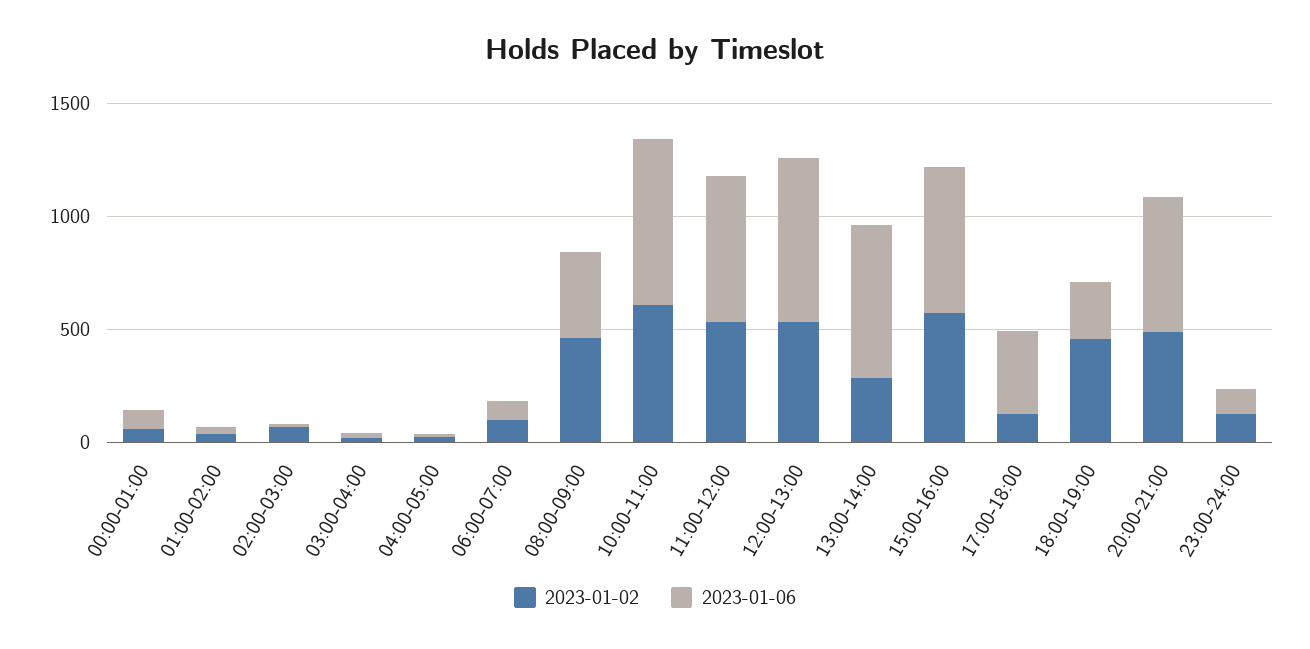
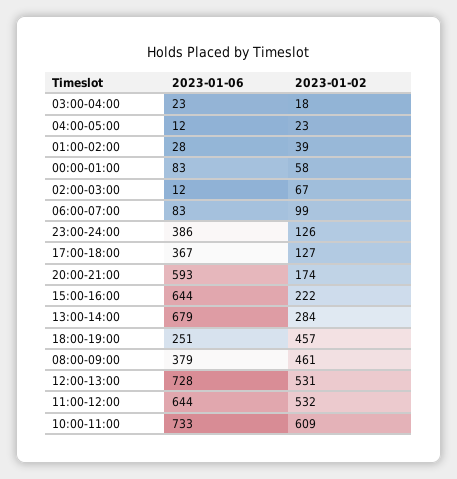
  {
    "2023-01-02": {
      "00:00-01:00": 58,
      "01:00-02:00": 39,
      "02:00-03:00": 67,
      "03:00-04:00": 18,
      "04:00-05:00": 23,
      "06:00-07:00": 99,
      "08:00-09:00": 461,
      "10:00-11:00": 609,
      "11:00-12:00": 532,
      "12:00-13:00": 531,
      "13:00-14:00": 284,
-     "15:00-16:00": 600,
+     "15:00-16:00": 222,
      "17:00-18:00": 127,
      "18:00-19:00": 457,
-     "20:00-21:00": 500,
+     "20:00-21:00": 174,
      "23:00-24:00": 126
    },
    "2023-01-06": {
      "00:00-01:00": 83,
      "01:00-02:00": 28,
      "02:00-03:00": 12,
      "03:00-04:00": 23,
      "04:00-05:00": 12,
      "06:00-07:00": 83,
      "08:00-09:00": 379,
      "10:00-11:00": 733,
      "11:00-12:00": 644,
      "12:00-13:00": 728,
      "13:00-14:00": 679,
      "15:00-16:00": 644,
      "17:00-18:00": 367,
      "18:00-19:00": 251,
      "20:00-21:00": 593,
-     "23:00-24:00": 100
+     "23:00-24:00": 386
    }
  }

